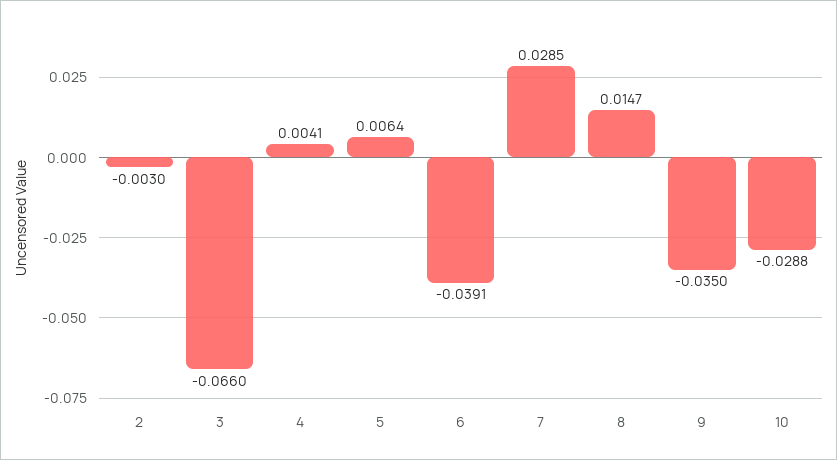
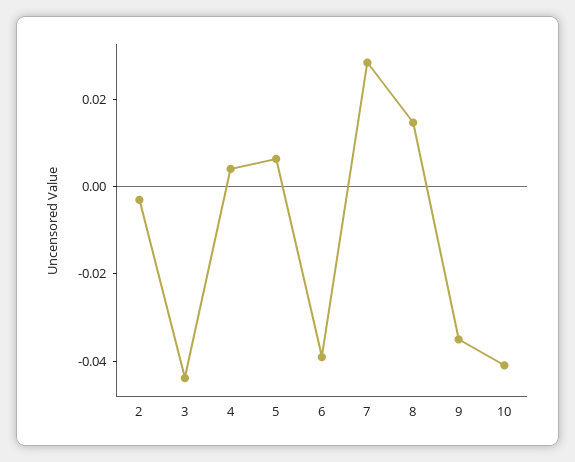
  {
    "2": -0.003,
-   "3": -0.066,
+   "3": -0.045,
    "4": 0.0041,
    "5": 0.0064,
    "6": -0.0391,
    "7": 0.0285,
    "8": 0.0147,
    "9": -0.035,
-   "10": -0.0288
+   "10": -0.04
  }

